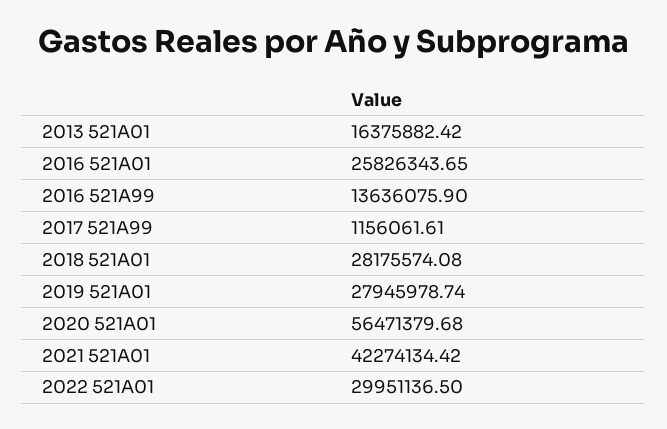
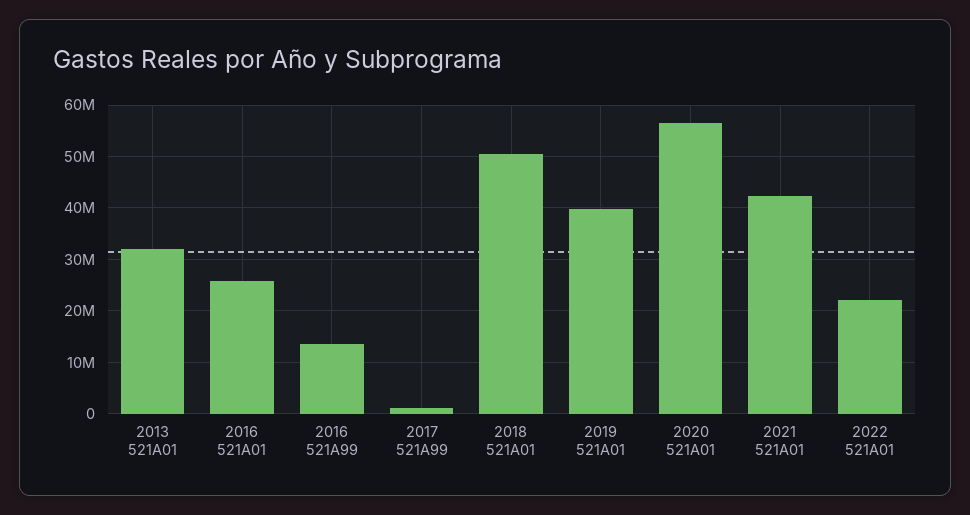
  {
-   "2013 521A01": 16375882.42,
+   "2013 521A01": 32000000,
    "2016 521A01": 25826343.65,
    "2016 521A99": 13636075.9,
    "2017 521A99": 1156061.61,
-   "2018 521A01": 28175574.08,
+   "2018 521A01": 50000000,
-   "2019 521A01": 27945978.74,
+   "2019 521A01": 40000000,
    "2020 521A01": 56471379.68,
    "2021 521A01": 42274134.42,
-   "2022 521A01": 29951136.5
+   "2022 521A01": 22000000
  }

